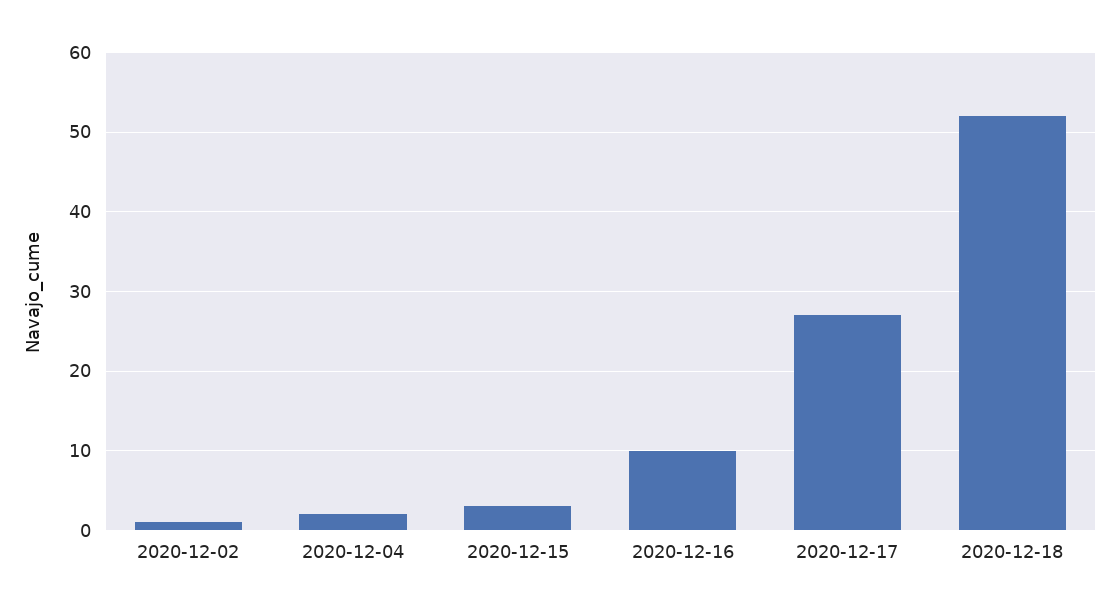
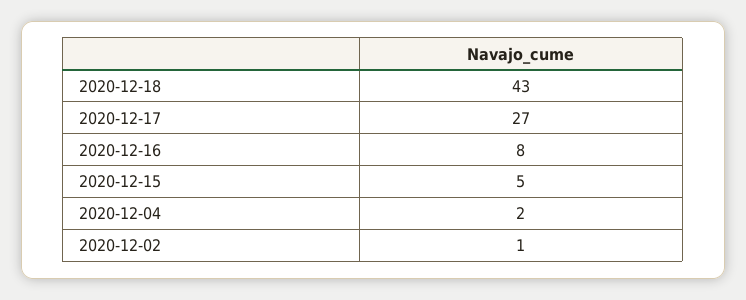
  {
    "2020-12-02": 1,
    "2020-12-04": 2,
-   "2020-12-15": 3,
+   "2020-12-15": 5,
-   "2020-12-16": 10,
+   "2020-12-16": 8,
    "2020-12-17": 27,
-   "2020-12-18": 52
+   "2020-12-18": 43
  }

